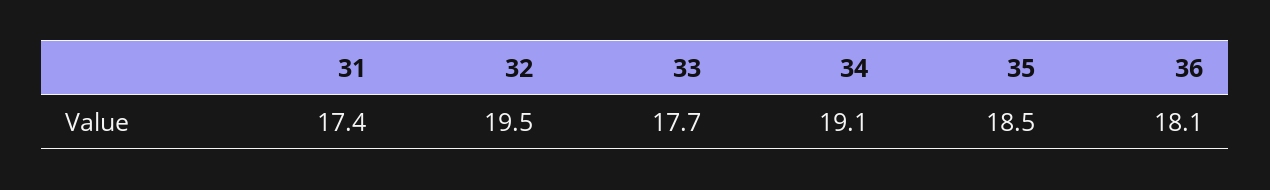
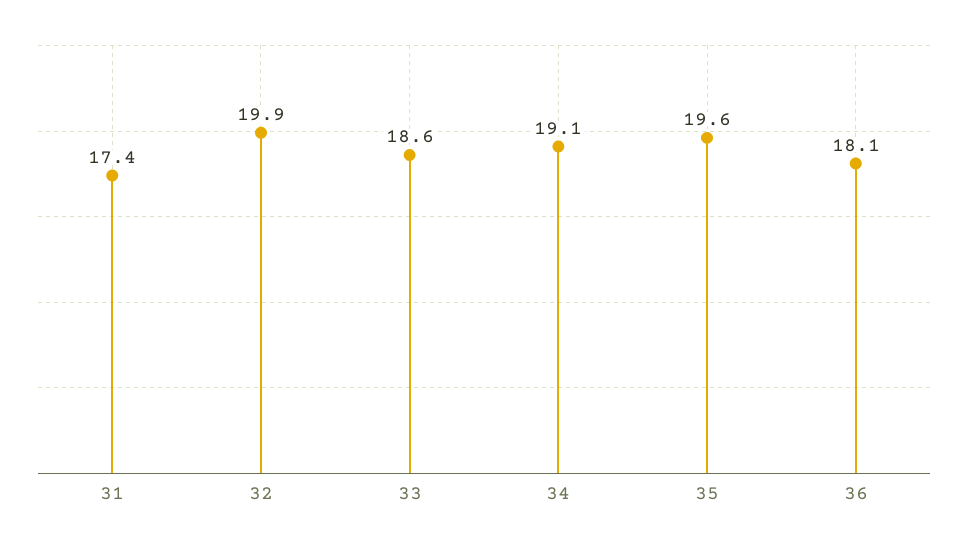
  {
    "31": 17.4,
-   "32": 19.5,
+   "32": 19.9,
-   "33": 17.7,
+   "33": 18.6,
    "34": 19.1,
-   "35": 18.5,
+   "35": 19.6,
    "36": 18.1
  }

